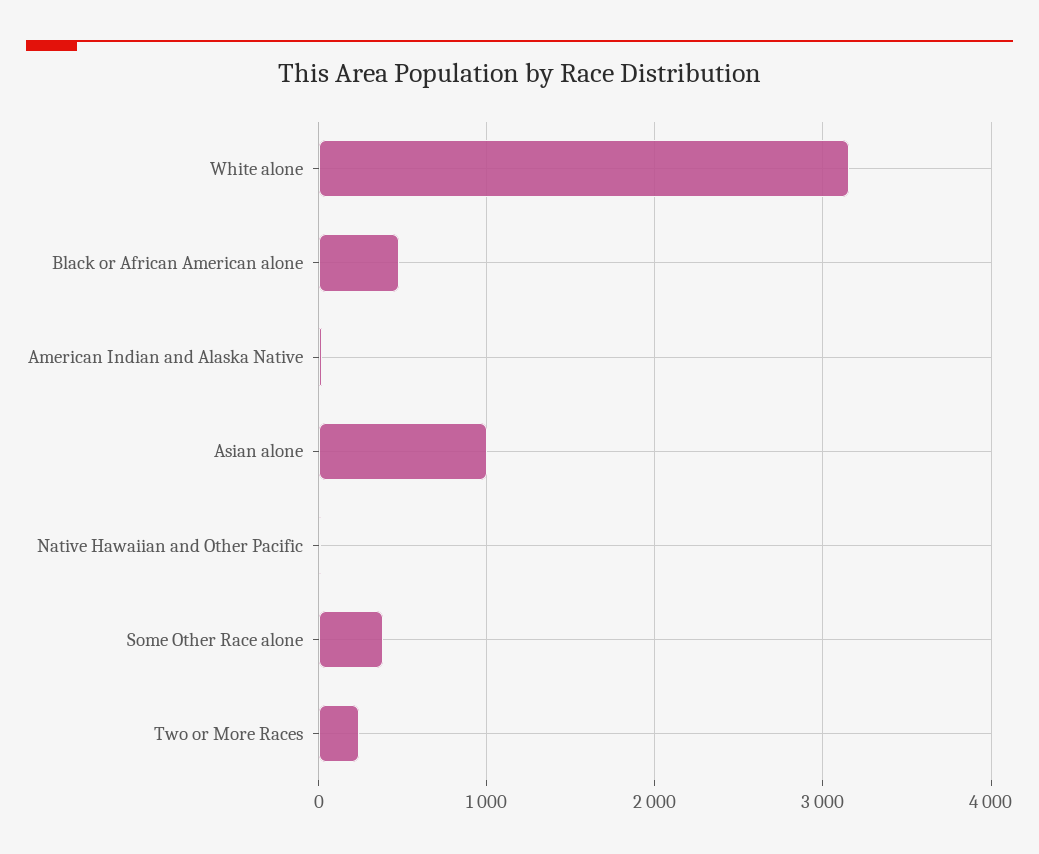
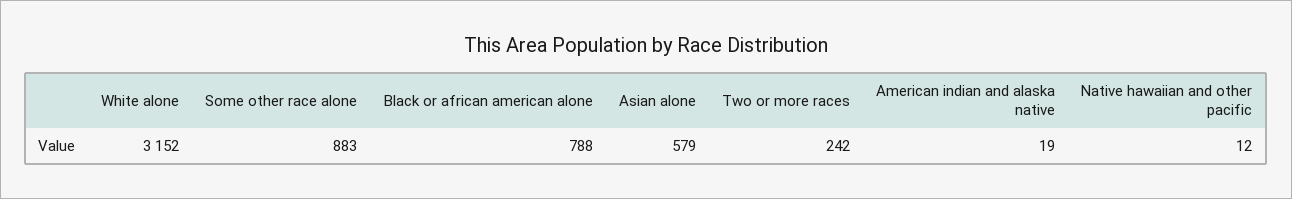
  {
    "White alone": 3152,
-   "Black or African American alone": 500,
+   "Black or African American alone": 788,
    "American Indian and Alaska Native": 19,
-   "Asian alone": 1000,
+   "Asian alone": 579,
    "Native Hawaiian and Other Pacific": 12,
-   "Some Other Race alone": 400,
+   "Some Other Race alone": 883,
    "Two or More Races": 242
  }

